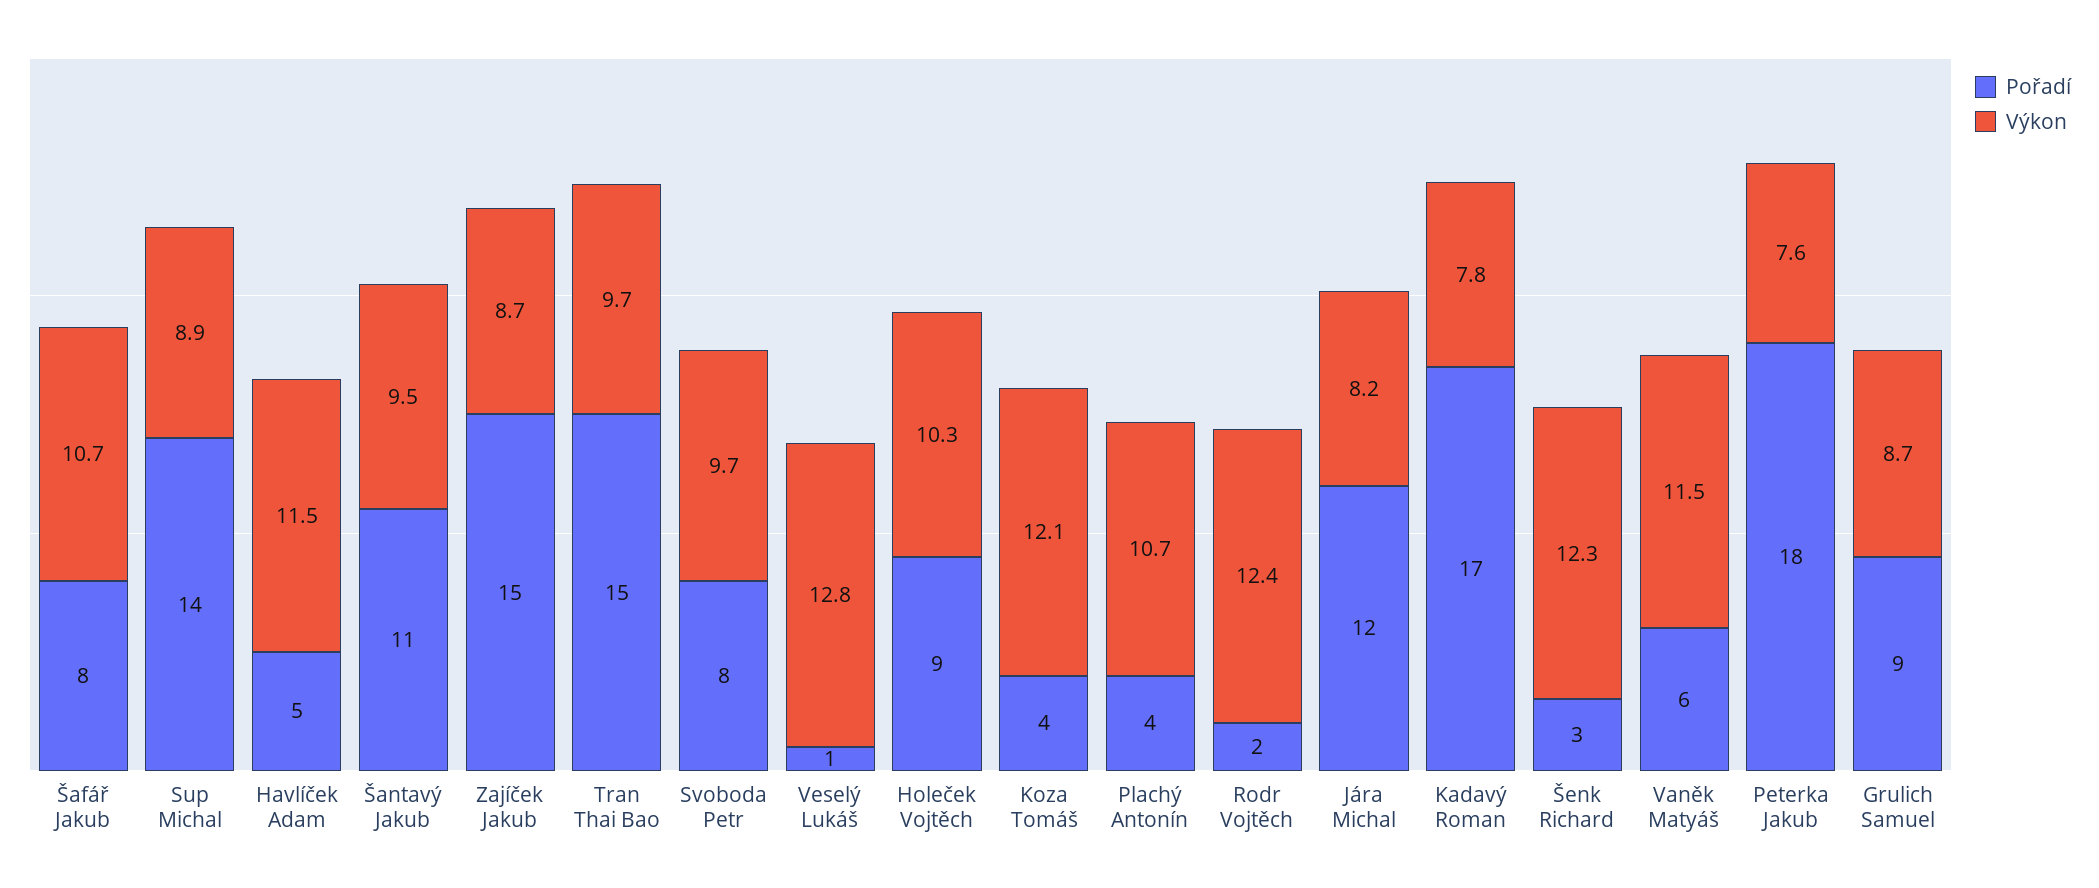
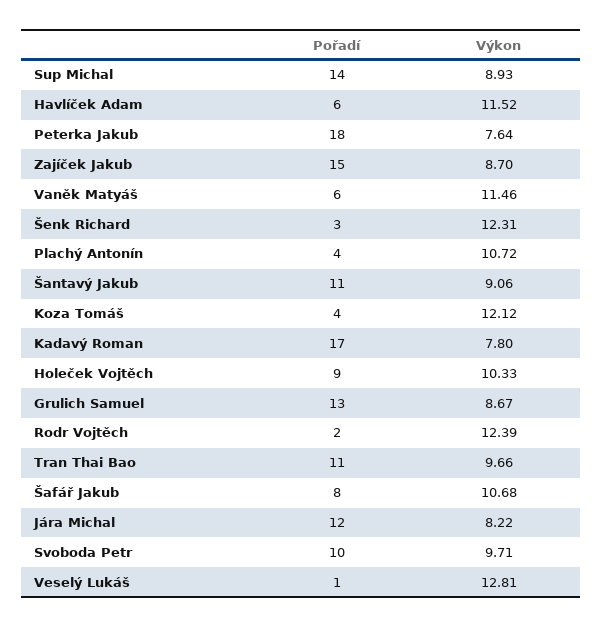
  {
    "Pořadí": {
      "Šafář Jakub": 8,
      "Sup Michal": 14,
-     "Havlíček Adam": 5,
+     "Havlíček Adam": 6,
      "Šantavý Jakub": 11,
      "Zajíček Jakub": 15,
-     "Tran Thai Bao": 15,
+     "Tran Thai Bao": 11,
-     "Svoboda Petr": 8,
+     "Svoboda Petr": 10,
      "Veselý Lukáš": 1,
      "Holeček Vojtěch": 9,
      "Koza Tomáš": 4,
      "Plachý Antonín": 4,
      "Rodr Vojtěch": 2,
      "Jára Michal": 12,
      "Kadavý Roman": 17,
      "Šenk Richard": 3,
      "Vaněk Matyáš": 6,
      "Peterka Jakub": 18,
-     "Grulich Samuel": 9
+     "Grulich Samuel": 13
    },
    "Výkon": {
      "Šafář Jakub": 10.68,
      "Sup Michal": 8.93,
      "Havlíček Adam": 11.52,
-     "Šantavý Jakub": 9.5,
+     "Šantavý Jakub": 9.06,
      "Zajíček Jakub": 8.7,
      "Tran Thai Bao": 9.66,
      "Svoboda Petr": 9.71,
      "Veselý Lukáš": 12.81,
      "Holeček Vojtěch": 10.33,
      "Koza Tomáš": 12.12,
      "Plachý Antonín": 10.72,
      "Rodr Vojtěch": 12.39,
      "Jára Michal": 8.22,
      "Kadavý Roman": 7.8,
      "Šenk Richard": 12.31,
      "Vaněk Matyáš": 11.46,
      "Peterka Jakub": 7.64,
      "Grulich Samuel": 8.67
    }
  }

